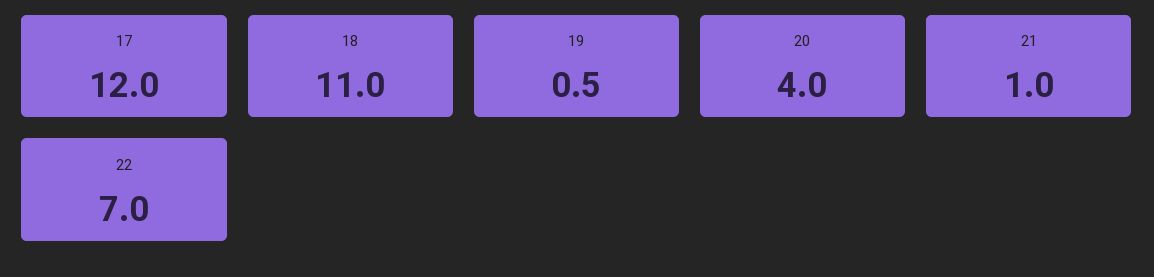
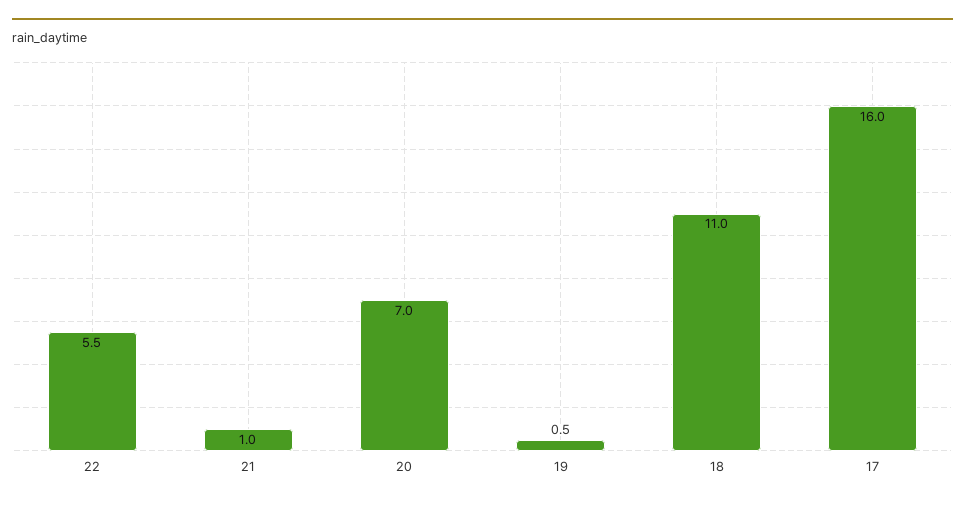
  {
-   "17": 12,
+   "17": 16,
    "18": 11,
    "19": 0.5,
-   "20": 4,
+   "20": 7,
    "21": 1,
-   "22": 7
+   "22": 5.5
  }

